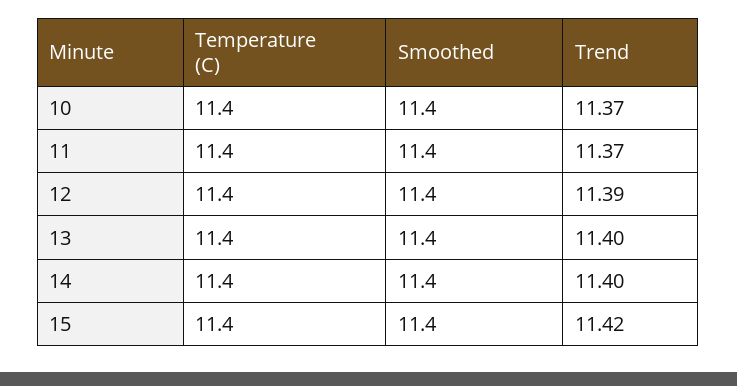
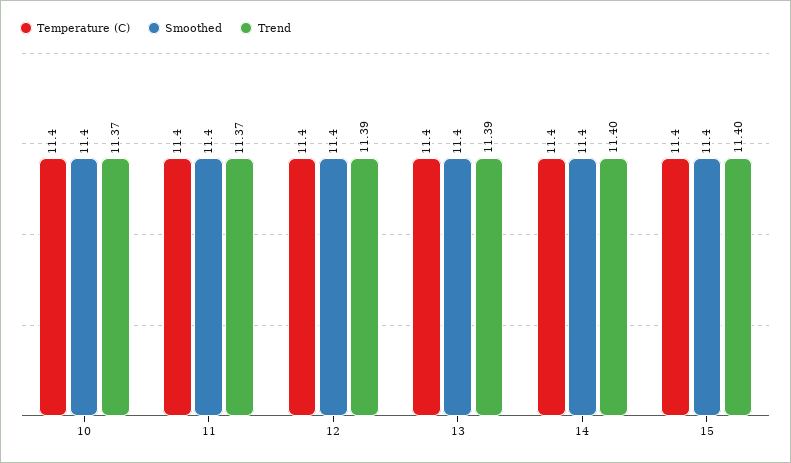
  {
    "Temperature (C)": {
      "10": 11.4,
      "11": 11.4,
      "12": 11.4,
      "13": 11.4,
      "14": 11.4,
      "15": 11.4
    },
    "Smoothed": {
      "10": 11.4,
      "11": 11.4,
      "12": 11.4,
      "13": 11.4,
      "14": 11.4,
      "15": 11.4
    },
    "Trend": {
      "10": 11.37,
      "11": 11.37,
      "12": 11.39,
-     "13": 11.4,
+     "13": 11.39,
      "14": 11.4,
-     "15": 11.42
+     "15": 11.4
    }
  }

